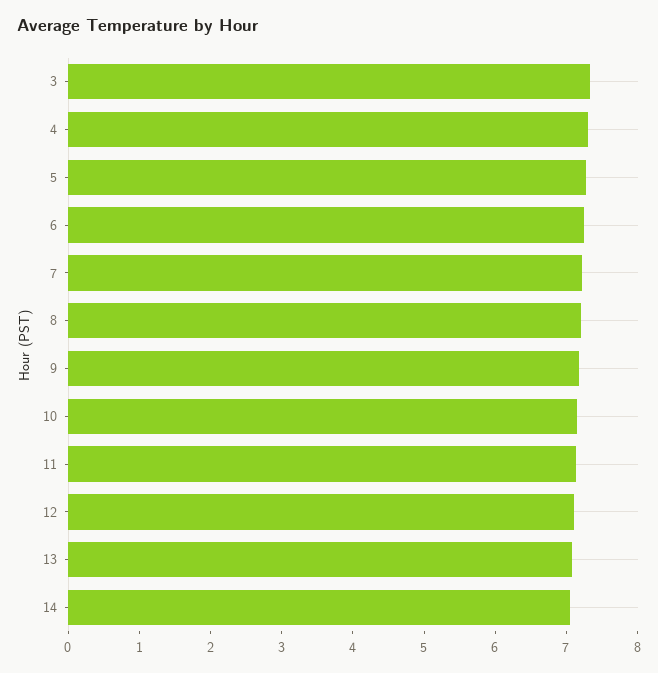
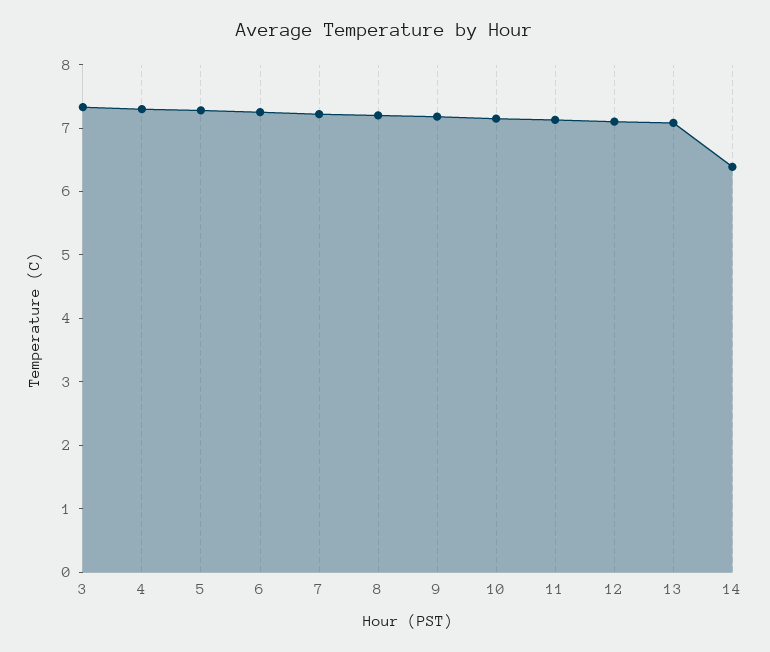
  {
    "3": 7.4,
    "4": 7.4,
    "5": 7.2,
    "6": 7.2,
    "7": 7.2,
    "8": 7.2,
    "9": 7.2,
    "10": 7.2,
    "11": 7.2,
    "12": 7.2,
    "13": 7,
-   "14": 7
+   "14": 6.4
  }

